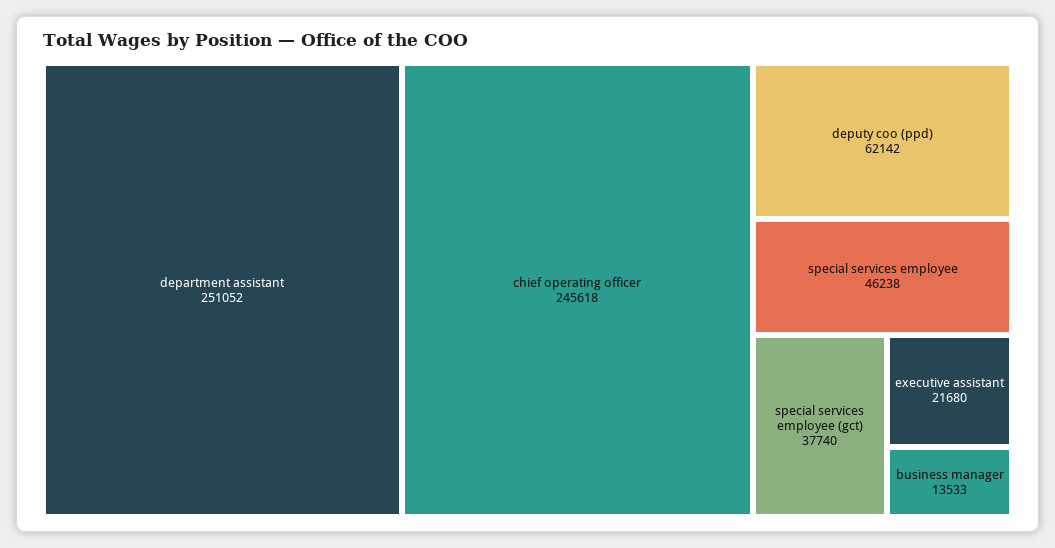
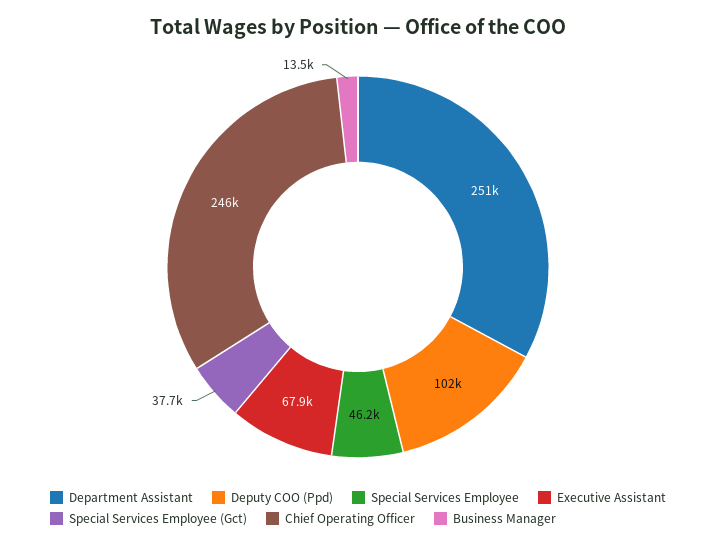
  {
    "department assistant": 251052,
    "chief operating officer": 245618,
-   "deputy coo (ppd)": 62142,
+   "deputy coo (ppd)": 102000,
    "special services employee": 46238,
    "special services employee (gct)": 37740,
-   "executive assistant": 21680,
+   "executive assistant": 67900,
    "business manager": 13533
  }

